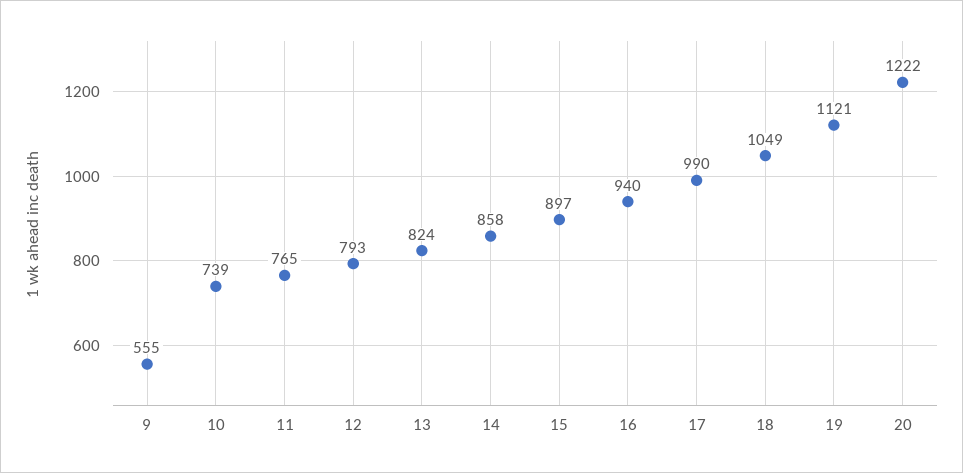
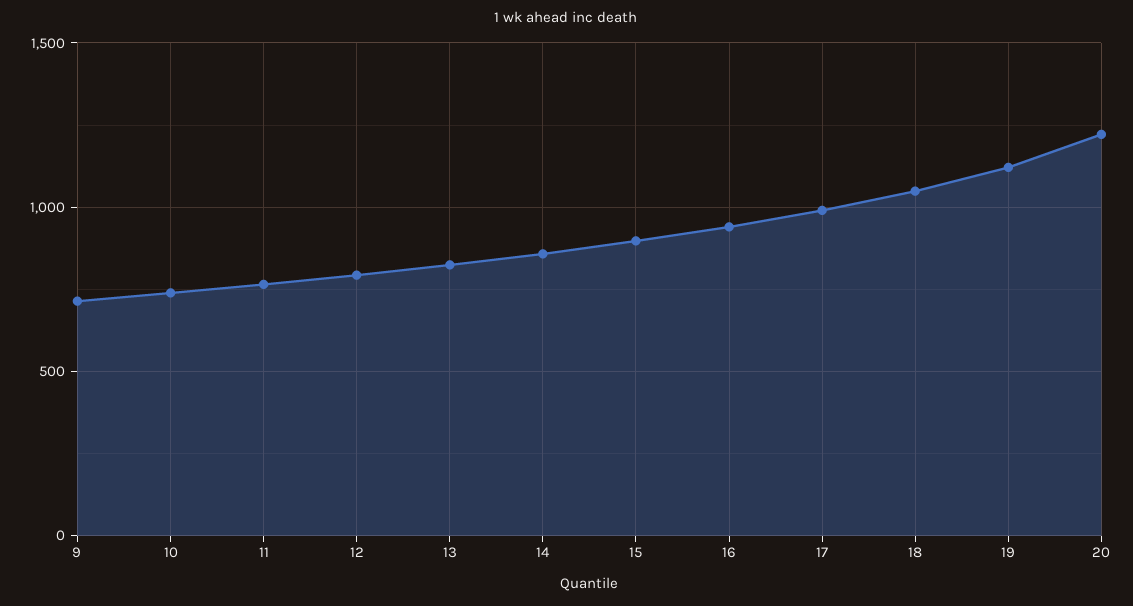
  {
-   "9": 555,
+   "9": 700,
    "10": 739,
    "11": 765,
    "12": 793,
    "13": 824,
    "14": 858,
    "15": 897,
    "16": 940,
    "17": 990,
    "18": 1049,
    "19": 1121,
    "20": 1222
  }

